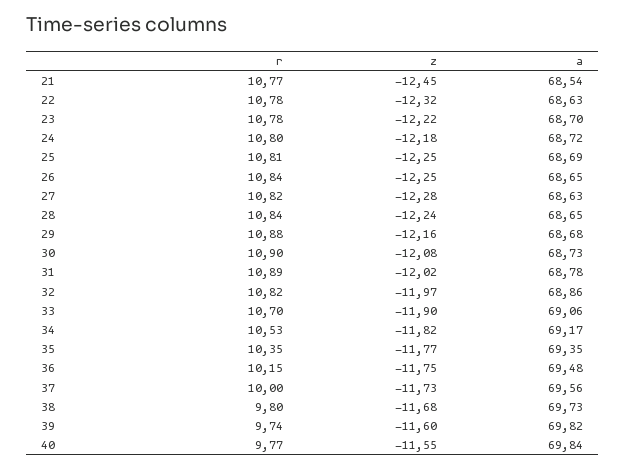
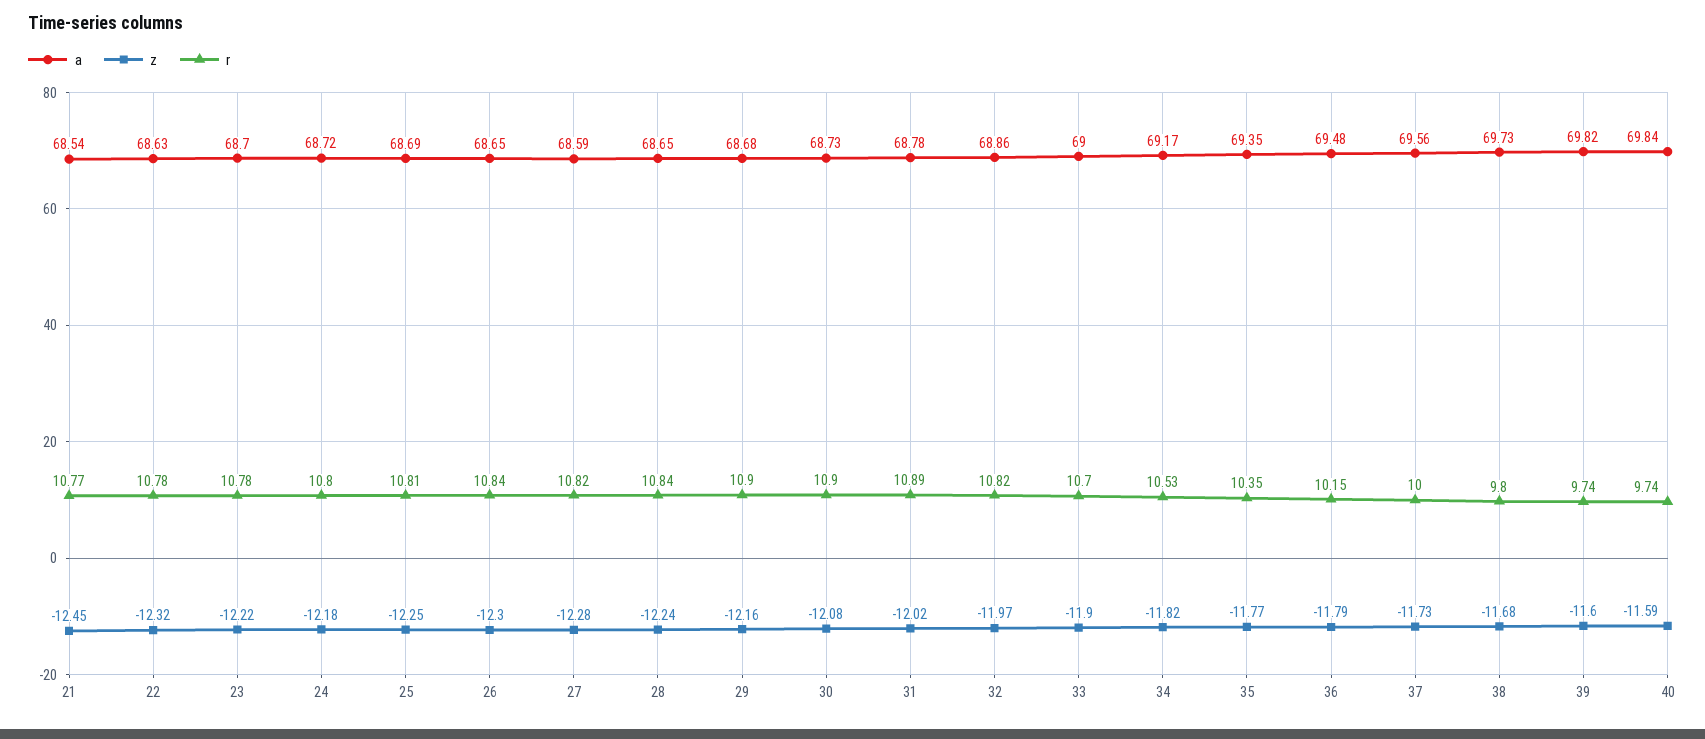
  {
    "r": {
      "21": 10.77,
      "22": 10.78,
      "23": 10.78,
      "24": 10.8,
      "25": 10.81,
      "26": 10.84,
      "27": 10.82,
      "28": 10.84,
-     "29": 10.88,
+     "29": 10.9,
      "30": 10.9,
      "31": 10.89,
      "32": 10.82,
      "33": 10.7,
      "34": 10.53,
      "35": 10.35,
      "36": 10.15,
      "37": 10,
      "38": 9.8,
      "39": 9.74,
-     "40": 9.77
+     "40": 9.74
    },
    "z": {
      "21": -12.45,
      "22": -12.32,
      "23": -12.22,
      "24": -12.18,
      "25": -12.25,
-     "26": -12.25,
+     "26": -12.3,
      "27": -12.28,
      "28": -12.24,
      "29": -12.16,
      "30": -12.08,
      "31": -12.02,
      "32": -11.97,
      "33": -11.9,
      "34": -11.82,
      "35": -11.77,
-     "36": -11.75,
+     "36": -11.79,
      "37": -11.73,
      "38": -11.68,
      "39": -11.6,
-     "40": -11.55
+     "40": -11.59
    },
    "a": {
      "21": 68.54,
      "22": 68.63,
      "23": 68.7,
      "24": 68.72,
      "25": 68.69,
      "26": 68.65,
-     "27": 68.63,
+     "27": 68.59,
      "28": 68.65,
      "29": 68.68,
      "30": 68.73,
      "31": 68.78,
      "32": 68.86,
-     "33": 69.06,
+     "33": 69,
      "34": 69.17,
      "35": 69.35,
      "36": 69.48,
      "37": 69.56,
      "38": 69.73,
      "39": 69.82,
      "40": 69.84
    }
  }

